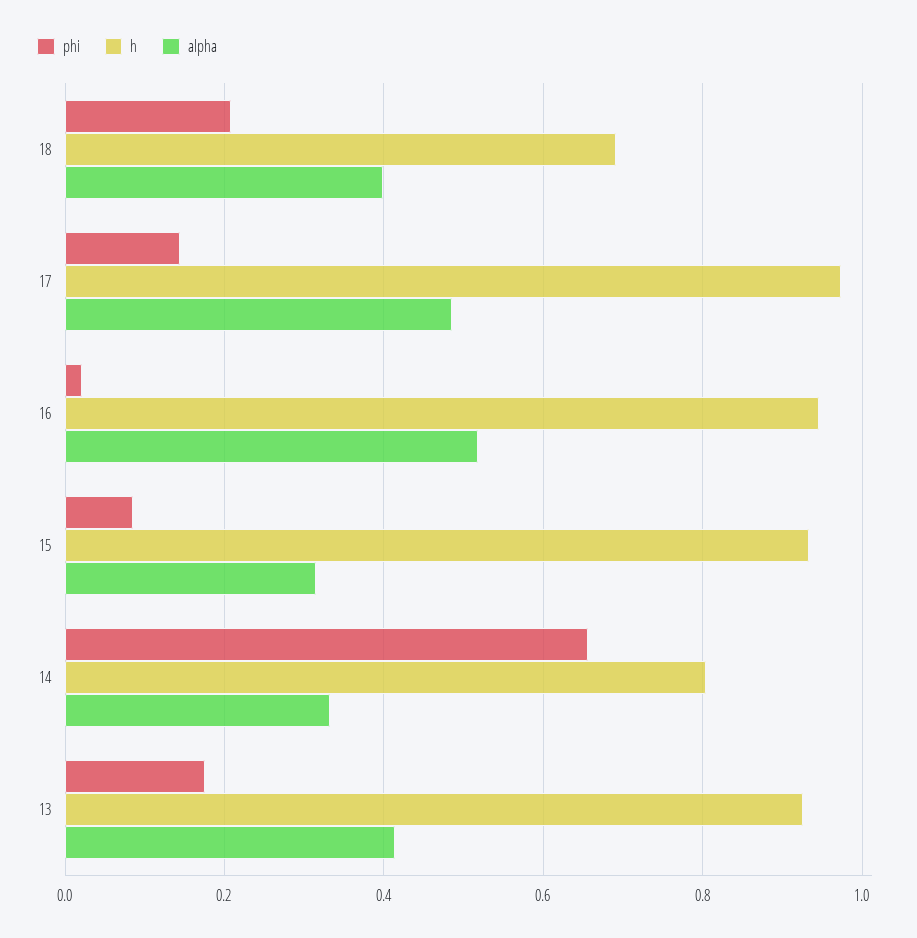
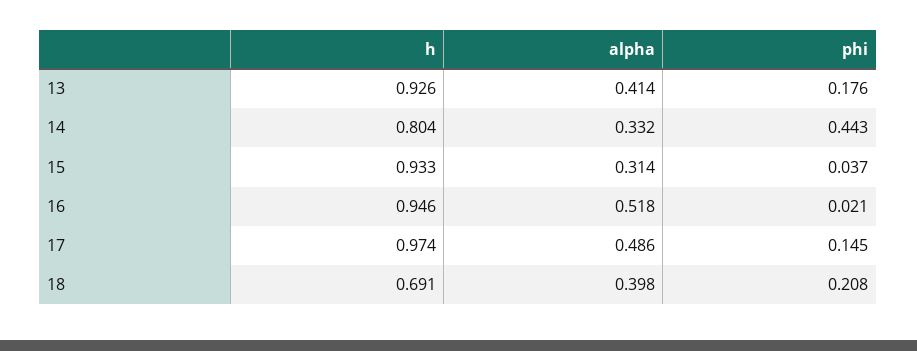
  {
    "phi": {
      "18": 0.208,
      "17": 0.145,
      "16": 0.021,
-     "15": 0.08,
+     "15": 0.037,
-     "14": 0.66,
+     "14": 0.443,
      "13": 0.176
    },
    "h": {
      "18": 0.691,
      "17": 0.974,
      "16": 0.946,
      "15": 0.933,
      "14": 0.804,
      "13": 0.926
    },
    "alpha": {
      "18": 0.398,
      "17": 0.486,
      "16": 0.518,
      "15": 0.314,
      "14": 0.332,
      "13": 0.414
    }
  }

